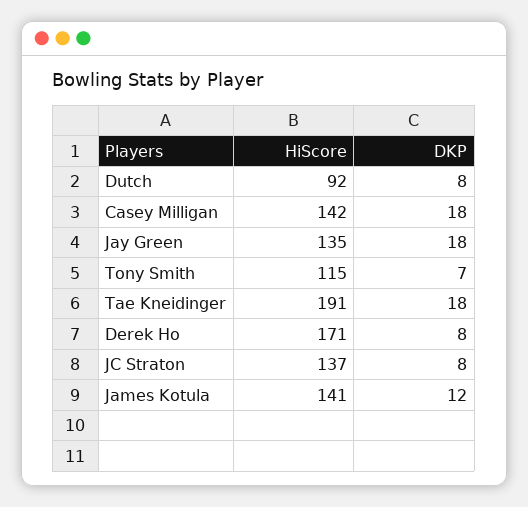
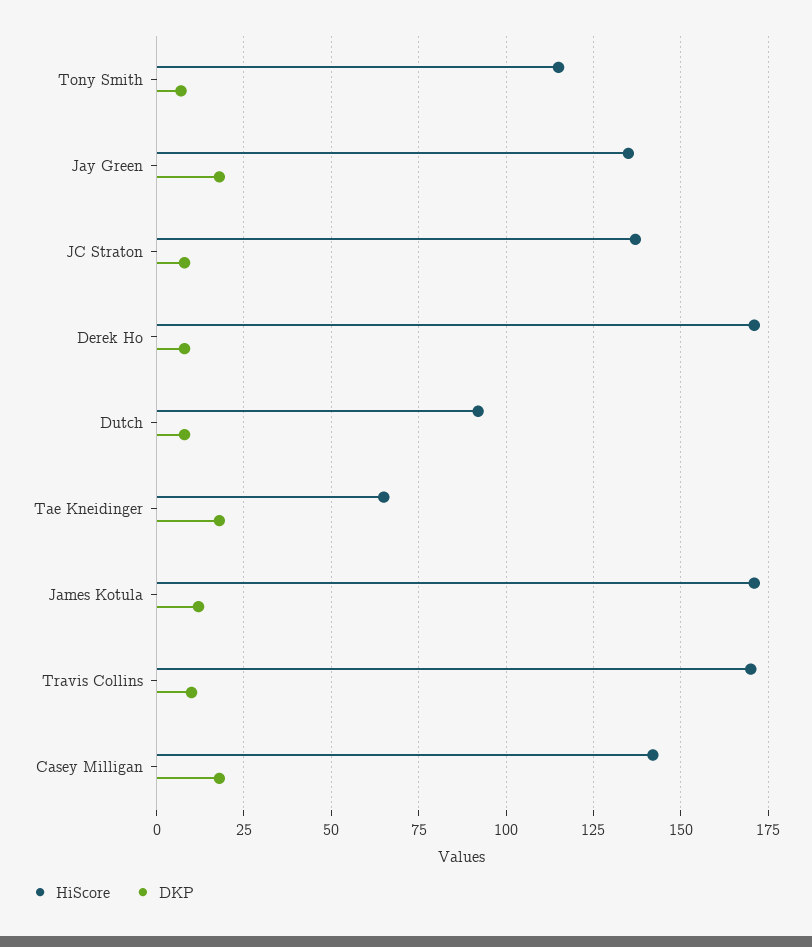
  {
    "HiScore": {
      "Dutch": 92,
      "Casey Milligan": 142,
      "Jay Green": 135,
      "Tony Smith": 115,
-     "Tae Kneidinger": 191,
+     "Tae Kneidinger": 65,
      "Derek Ho": 171,
      "JC Straton": 137,
-     "James Kotula": 141
+     "James Kotula": 170,
+     "Travis Collins": 170
    },
    "DKP": {
      "Dutch": 8,
      "Casey Milligan": 18,
      "Jay Green": 18,
      "Tony Smith": 7,
      "Tae Kneidinger": 18,
      "Derek Ho": 8,
      "JC Straton": 8,
-     "James Kotula": 12
+     "James Kotula": 12,
+     "Travis Collins": 10
    }
  }

